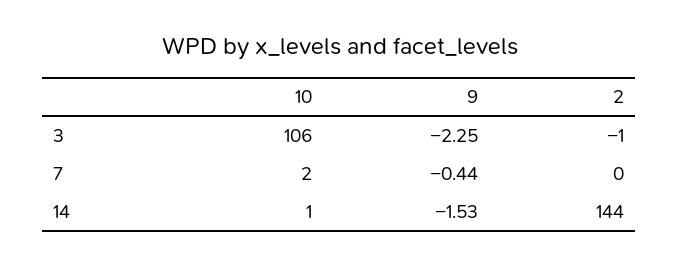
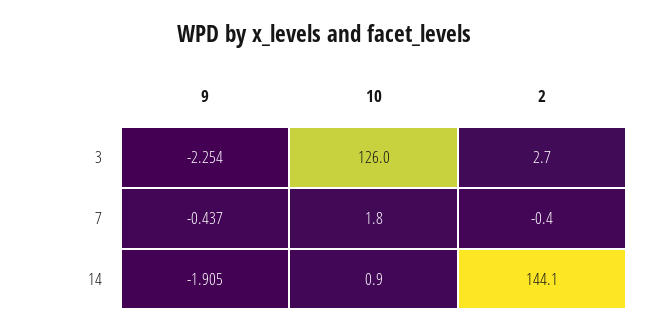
  {
    "10": {
-     "3": 106,
+     "3": 126,
      "7": 1.8,
      "14": 0.9
    },
    "9": {
      "3": -2.254,
      "7": -0.437,
-     "14": -1.53
+     "14": -1.905
    },
    "2": {
-     "3": -1,
+     "3": 2.7,
      "7": -0.4,
      "14": 144.1
    }
  }

